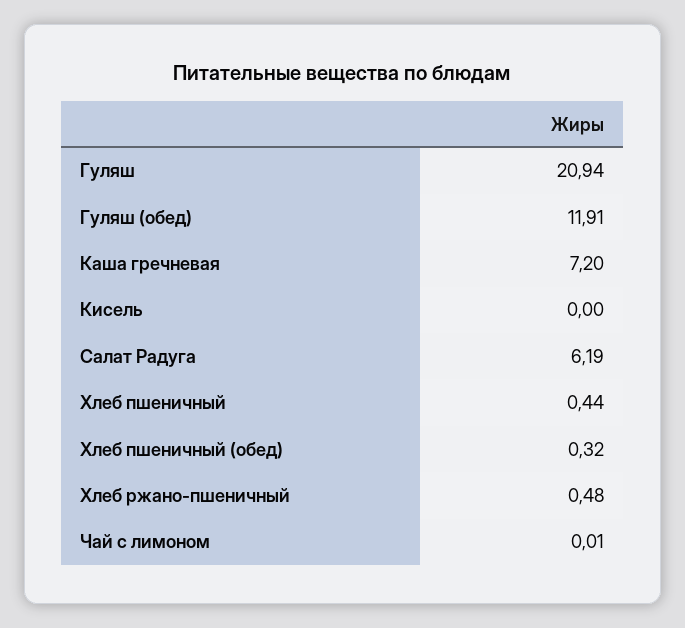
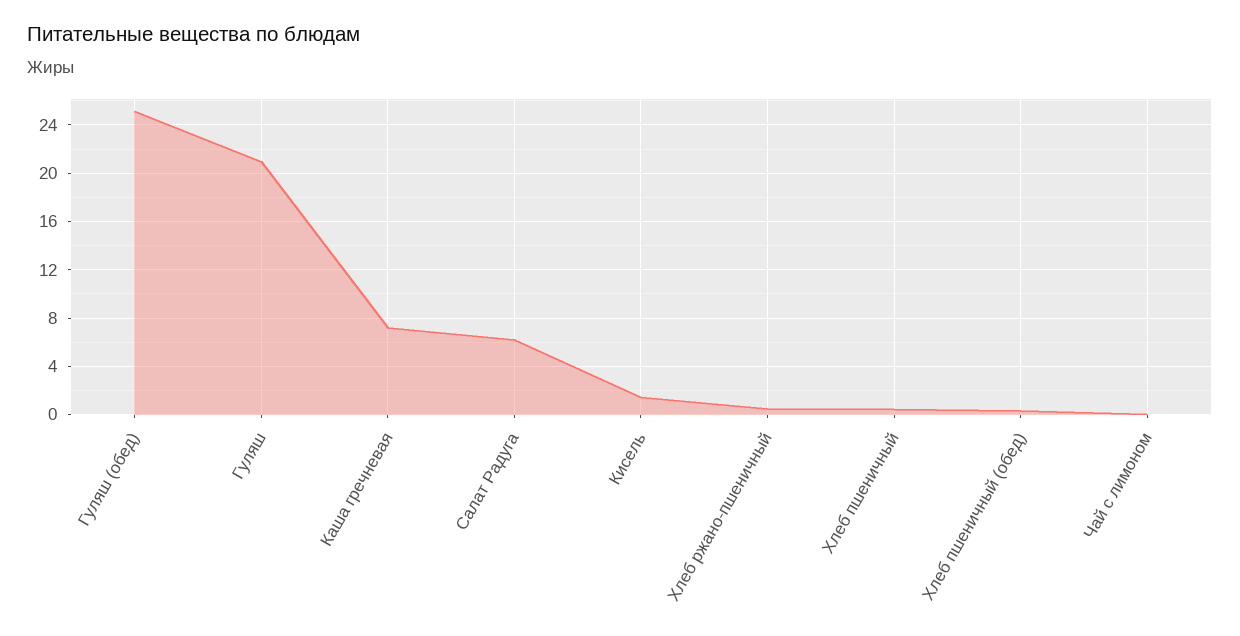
  {
    "Гуляш": 20.94,
-   "Гуляш (обед)": 11.91,
+   "Гуляш (обед)": 25,
    "Каша гречневая": 7.2,
-   "Кисель": 0,
+   "Кисель": 1.5,
    "Салат Радуга": 6.19,
    "Хлеб пшеничный": 0.44,
    "Хлеб пшеничный (обед)": 0.32,
    "Хлеб ржано-пшеничный": 0.48,
    "Чай с лимоном": 0.01
  }

